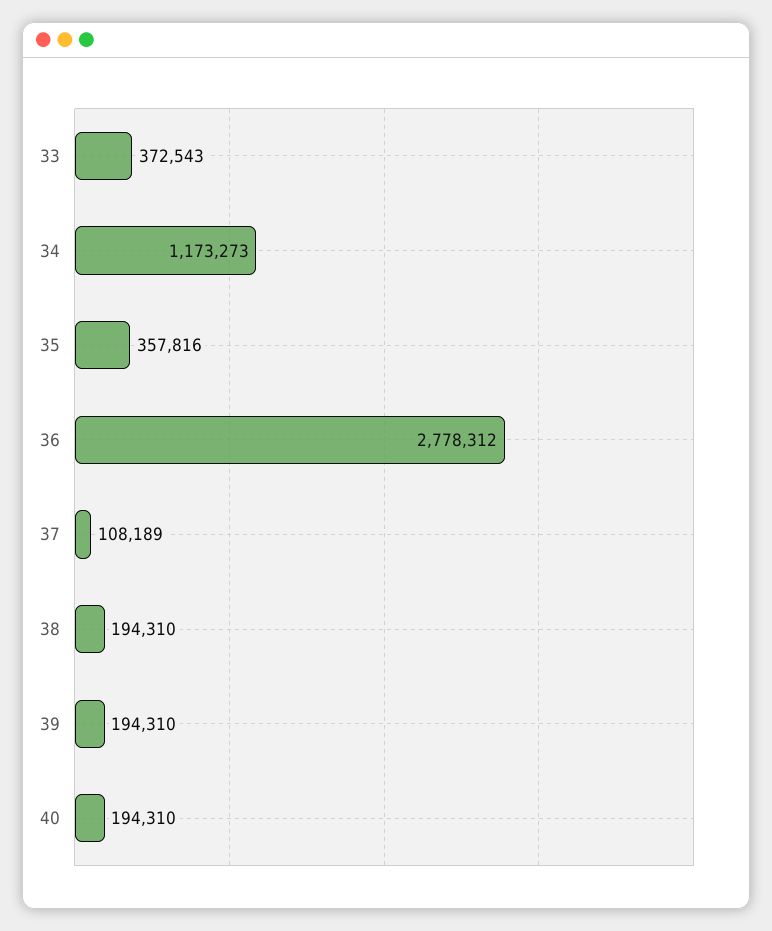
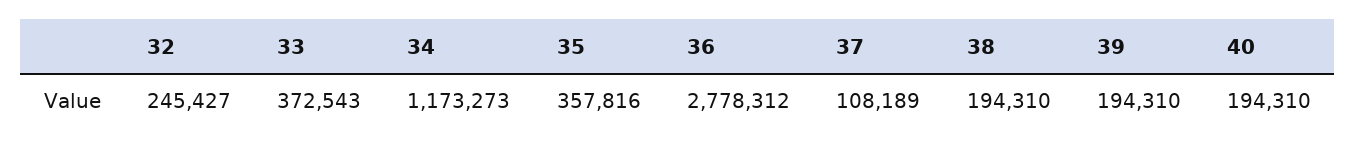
  {
    "33": 372543,
    "34": 1173273,
    "35": 357816,
    "36": 2778312,
    "37": 108189,
    "38": 194310,
    "39": 194310,
-   "40": 194310
+   "40": 194310,
+   "32": 245427
  }

